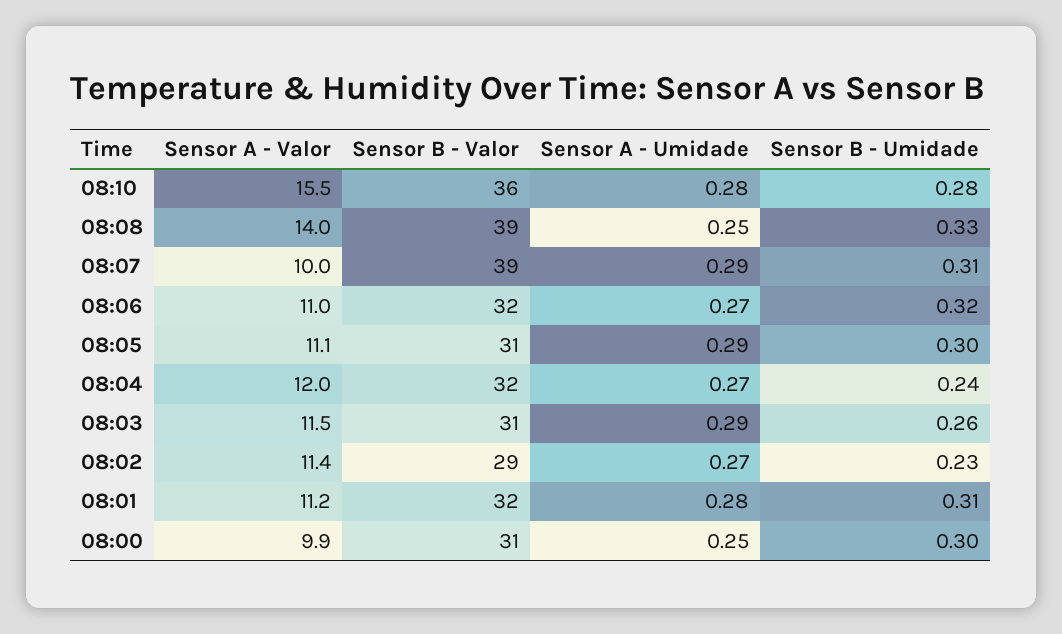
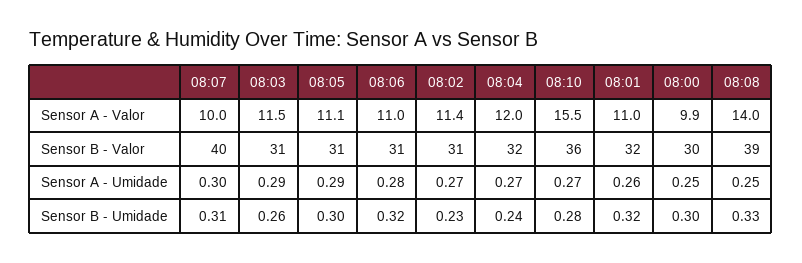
  {
    "Sensor A - Valor": {
      "08:10": 15.5,
      "08:08": 14,
      "08:07": 10,
      "08:06": 11,
      "08:05": 11.1,
      "08:04": 12,
      "08:03": 11.5,
      "08:02": 11.4,
-     "08:01": 11.2,
+     "08:01": 11,
      "08:00": 9.9
    },
    "Sensor B - Valor": {
      "08:10": 36,
      "08:08": 39,
-     "08:07": 39,
+     "08:07": 40,
-     "08:06": 32,
+     "08:06": 31,
      "08:05": 31,
      "08:04": 32,
      "08:03": 31,
-     "08:02": 29,
+     "08:02": 31,
      "08:01": 32,
-     "08:00": 31
+     "08:00": 30
    },
    "Sensor A - Umidade": {
-     "08:10": 0.28,
+     "08:10": 0.27,
      "08:08": 0.25,
-     "08:07": 0.29,
+     "08:07": 0.3,
-     "08:06": 0.27,
+     "08:06": 0.28,
      "08:05": 0.29,
      "08:04": 0.27,
      "08:03": 0.29,
      "08:02": 0.27,
-     "08:01": 0.28,
+     "08:01": 0.26,
      "08:00": 0.25
    },
    "Sensor B - Umidade": {
      "08:10": 0.28,
      "08:08": 0.33,
      "08:07": 0.31,
      "08:06": 0.32,
      "08:05": 0.3,
      "08:04": 0.24,
      "08:03": 0.26,
      "08:02": 0.23,
-     "08:01": 0.31,
+     "08:01": 0.32,
      "08:00": 0.3
    }
  }

